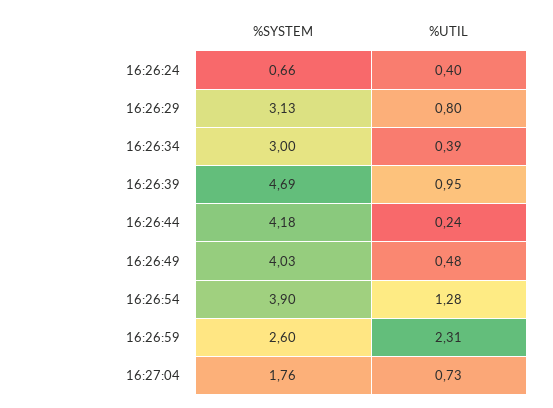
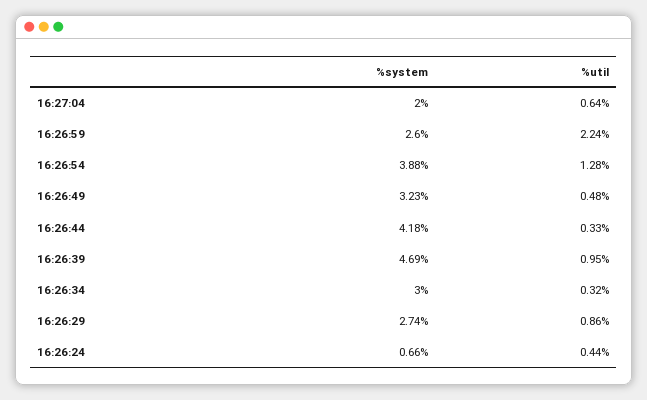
  {
    "%SYSTEM": {
      "16:26:24": 0.66,
-     "16:26:29": 3.13,
+     "16:26:29": 2.74,
      "16:26:34": 3,
      "16:26:39": 4.69,
      "16:26:44": 4.18,
-     "16:26:49": 4.03,
+     "16:26:49": 3.23,
-     "16:26:54": 3.9,
+     "16:26:54": 3.88,
      "16:26:59": 2.6,
-     "16:27:04": 1.76
+     "16:27:04": 2
    },
    "%UTIL": {
-     "16:26:24": 0.4,
+     "16:26:24": 0.44,
-     "16:26:29": 0.8,
+     "16:26:29": 0.86,
-     "16:26:34": 0.39,
+     "16:26:34": 0.32,
      "16:26:39": 0.95,
-     "16:26:44": 0.24,
+     "16:26:44": 0.33,
      "16:26:49": 0.48,
      "16:26:54": 1.28,
-     "16:26:59": 2.31,
+     "16:26:59": 2.24,
-     "16:27:04": 0.73
+     "16:27:04": 0.64
    }
  }

